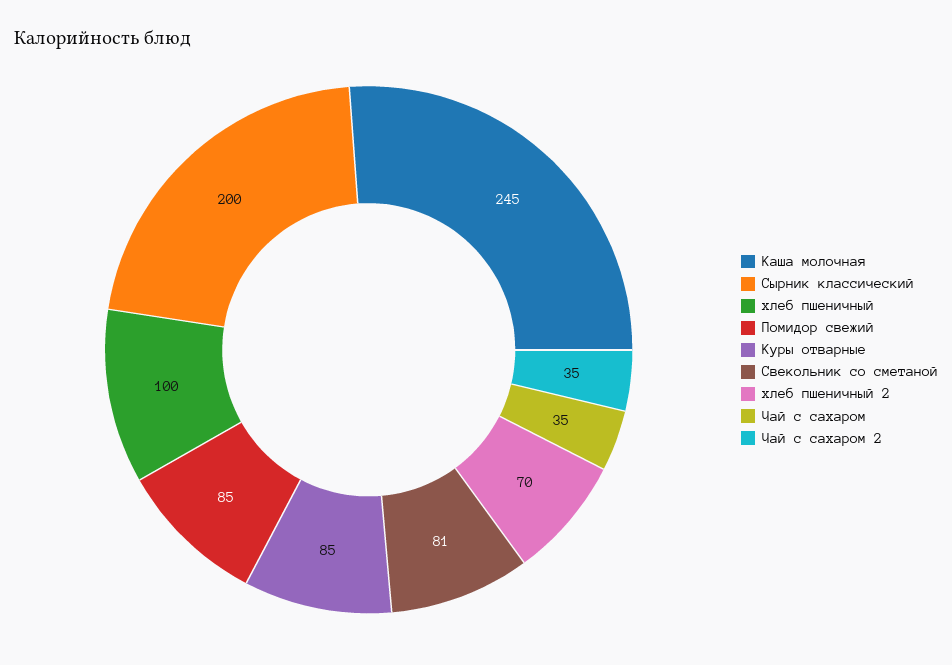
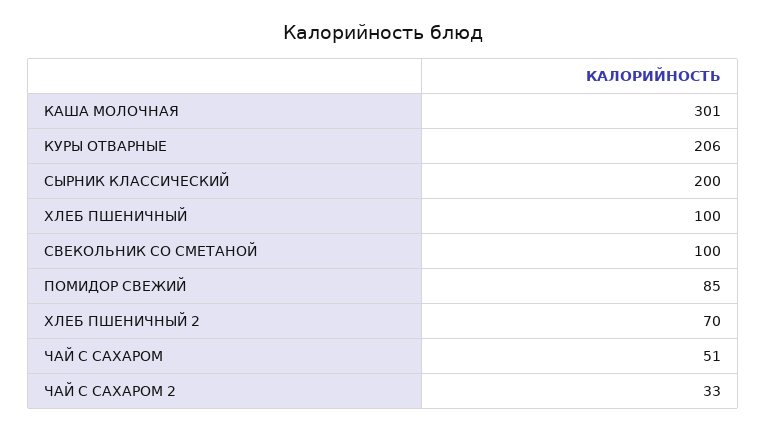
  {
-   "Каша молочная": 245,
+   "Каша молочная": 301,
    "Сырник классический": 200,
    "хлеб пшеничный": 100,
    "Помидор свежий": 85,
-   "Куры отварные": 85,
+   "Куры отварные": 206,
-   "Свекольник со сметаной": 81,
+   "Свекольник со сметаной": 100,
    "хлеб пшеничный 2": 70,
-   "Чай с сахаром": 35,
+   "Чай с сахаром": 51,
-   "Чай с сахаром 2": 35
+   "Чай с сахаром 2": 33
  }

